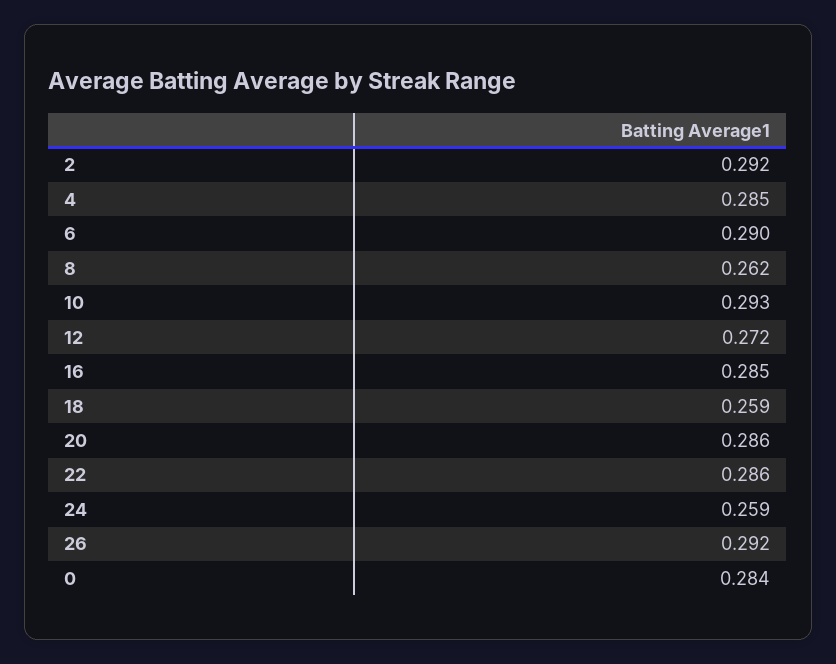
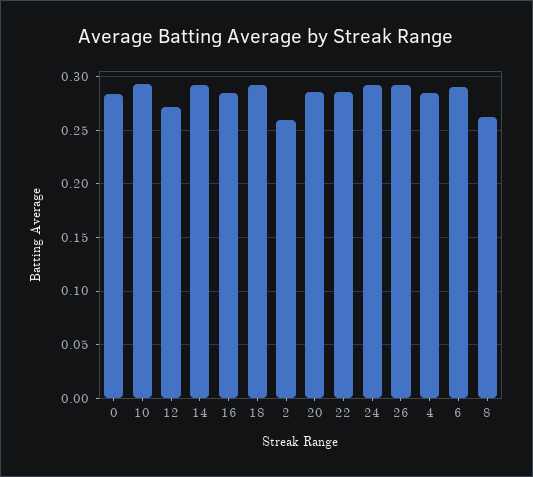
  {
-   "2": 0.292,
+   "2": 0.26,
    "4": 0.285,
    "6": 0.29,
    "8": 0.262,
    "10": 0.293,
    "12": 0.272,
    "16": 0.285,
-   "18": 0.259,
+   "18": 0.29,
    "20": 0.286,
    "22": 0.286,
-   "24": 0.259,
+   "24": 0.29,
    "26": 0.292,
-   "0": 0.284
+   "0": 0.284,
+   "14": 0.29
  }

